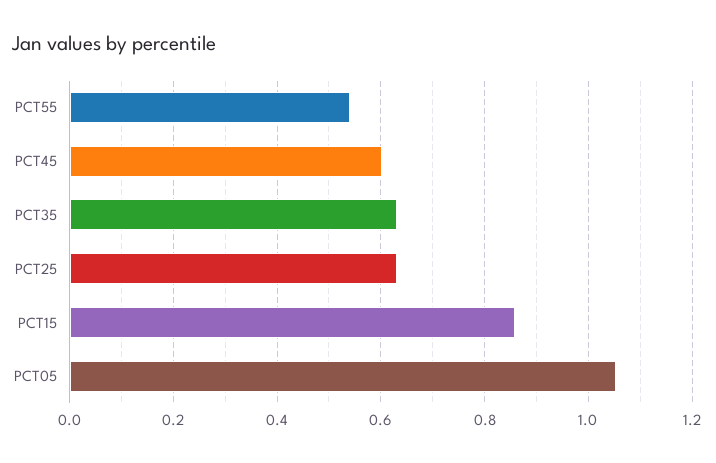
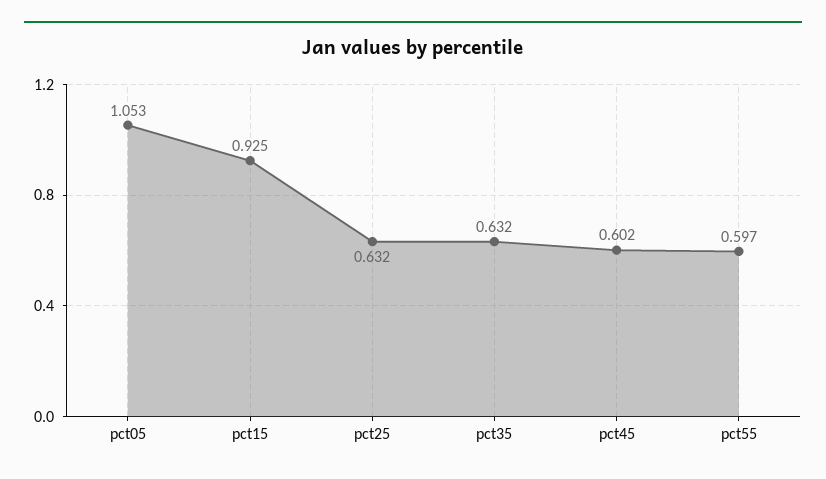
  {
-   "PCT55": 0.54,
+   "PCT55": 0.597,
    "PCT45": 0.602,
    "PCT35": 0.632,
    "PCT25": 0.632,
-   "PCT15": 0.86,
+   "PCT15": 0.925,
    "PCT05": 1.053
  }

